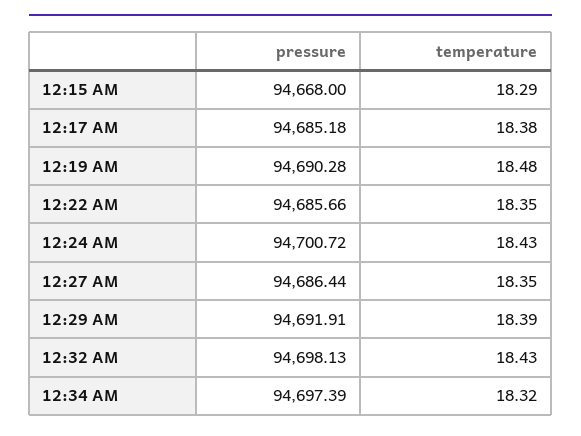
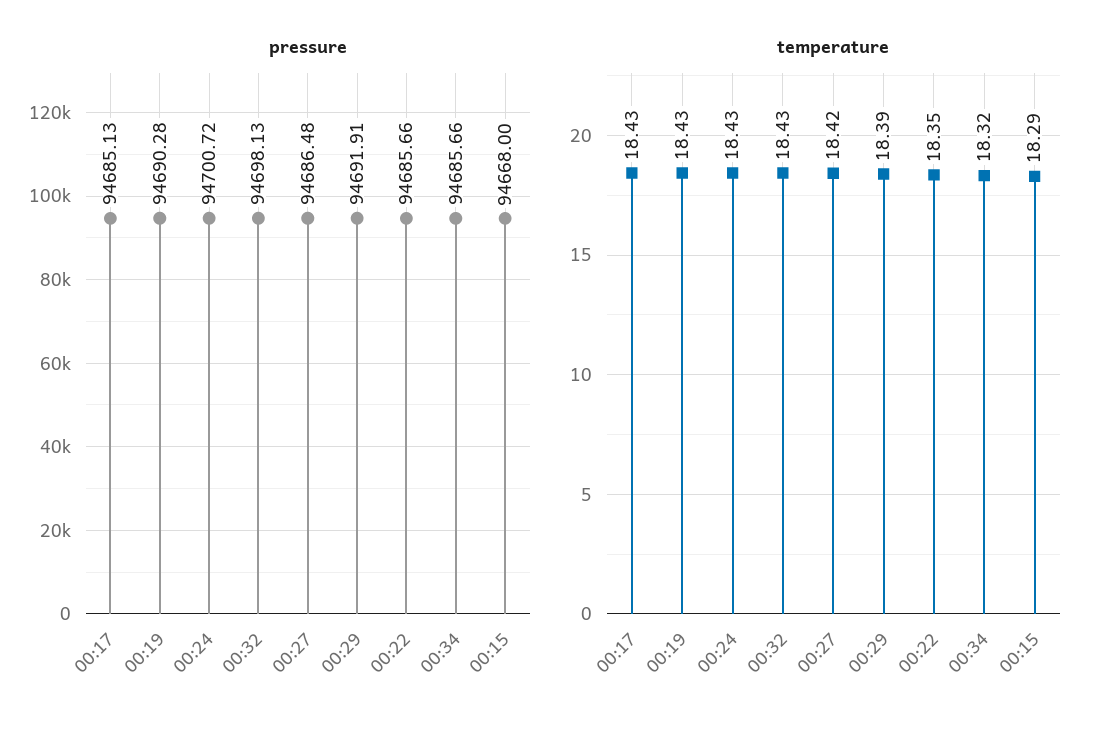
  {
    "pressure": {
      "12:15 AM": 94668,
-     "12:17 AM": 94685.18,
+     "12:17 AM": 94685.13,
      "12:19 AM": 94690.28,
      "12:22 AM": 94685.66,
      "12:24 AM": 94700.72,
-     "12:27 AM": 94686.44,
+     "12:27 AM": 94686.48,
      "12:29 AM": 94691.91,
      "12:32 AM": 94698.13,
-     "12:34 AM": 94697.39
+     "12:34 AM": 94685.66
    },
    "temperature": {
      "12:15 AM": 18.29,
-     "12:17 AM": 18.38,
+     "12:17 AM": 18.43,
-     "12:19 AM": 18.48,
+     "12:19 AM": 18.43,
      "12:22 AM": 18.35,
      "12:24 AM": 18.43,
-     "12:27 AM": 18.35,
+     "12:27 AM": 18.42,
      "12:29 AM": 18.39,
      "12:32 AM": 18.43,
      "12:34 AM": 18.32
    }
  }

